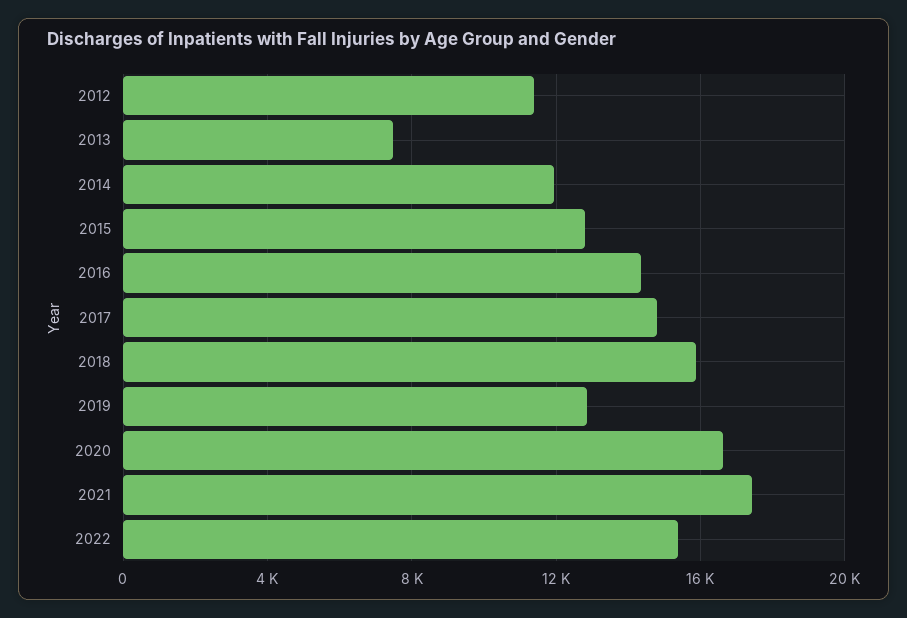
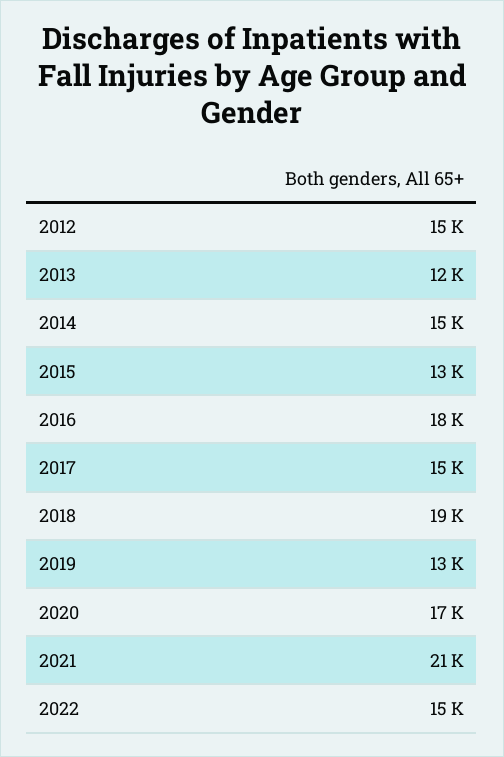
  {
-   "2012": 11500,
+   "2012": 15000,
-   "2013": 7500,
+   "2013": 12000,
-   "2014": 12000,
+   "2014": 15000,
    "2015": 13000,
-   "2016": 14500,
+   "2016": 18000,
    "2017": 15000,
-   "2018": 16000,
+   "2018": 19000,
    "2019": 13000,
    "2020": 17000,
-   "2021": 17500,
+   "2021": 21000,
    "2022": 15000
  }

